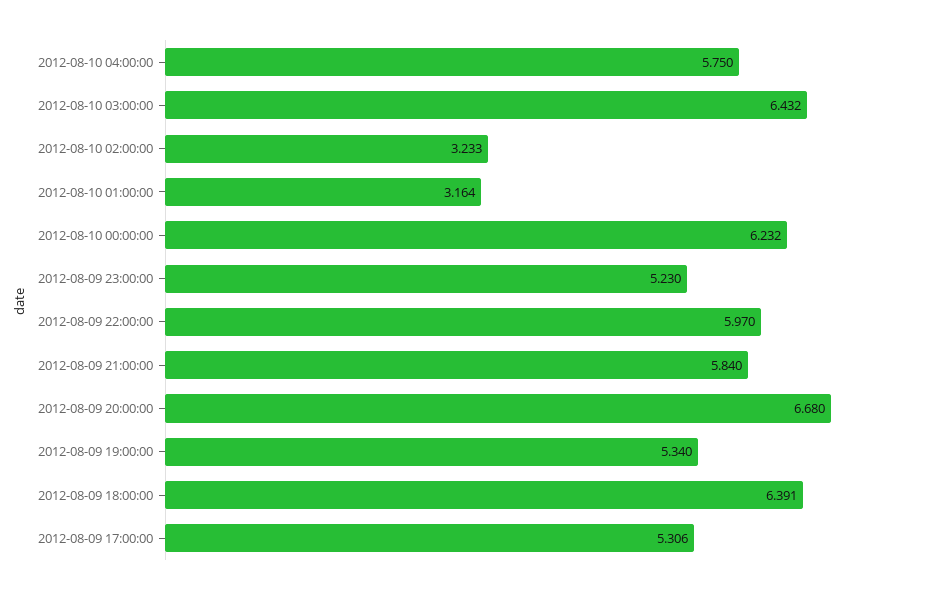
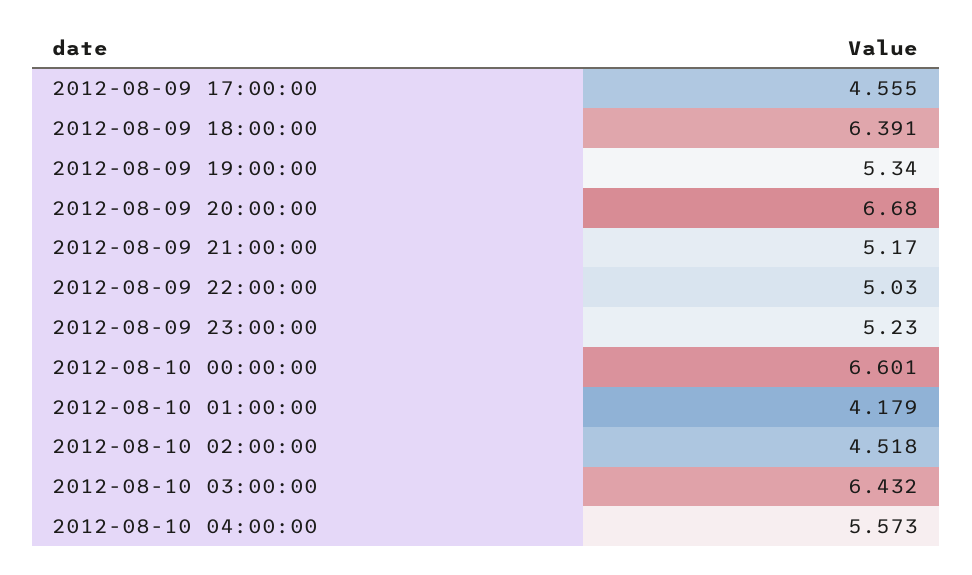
  {
-   "2012-08-10 04:00:00": 5.75,
+   "2012-08-10 04:00:00": 5.573,
    "2012-08-10 03:00:00": 6.432,
-   "2012-08-10 02:00:00": 3.233,
+   "2012-08-10 02:00:00": 4.518,
-   "2012-08-10 01:00:00": 3.164,
+   "2012-08-10 01:00:00": 4.179,
-   "2012-08-10 00:00:00": 6.232,
+   "2012-08-10 00:00:00": 6.601,
    "2012-08-09 23:00:00": 5.23,
-   "2012-08-09 22:00:00": 5.97,
+   "2012-08-09 22:00:00": 5.03,
-   "2012-08-09 21:00:00": 5.84,
+   "2012-08-09 21:00:00": 5.17,
    "2012-08-09 20:00:00": 6.68,
    "2012-08-09 19:00:00": 5.34,
    "2012-08-09 18:00:00": 6.391,
-   "2012-08-09 17:00:00": 5.306
+   "2012-08-09 17:00:00": 4.555
  }

